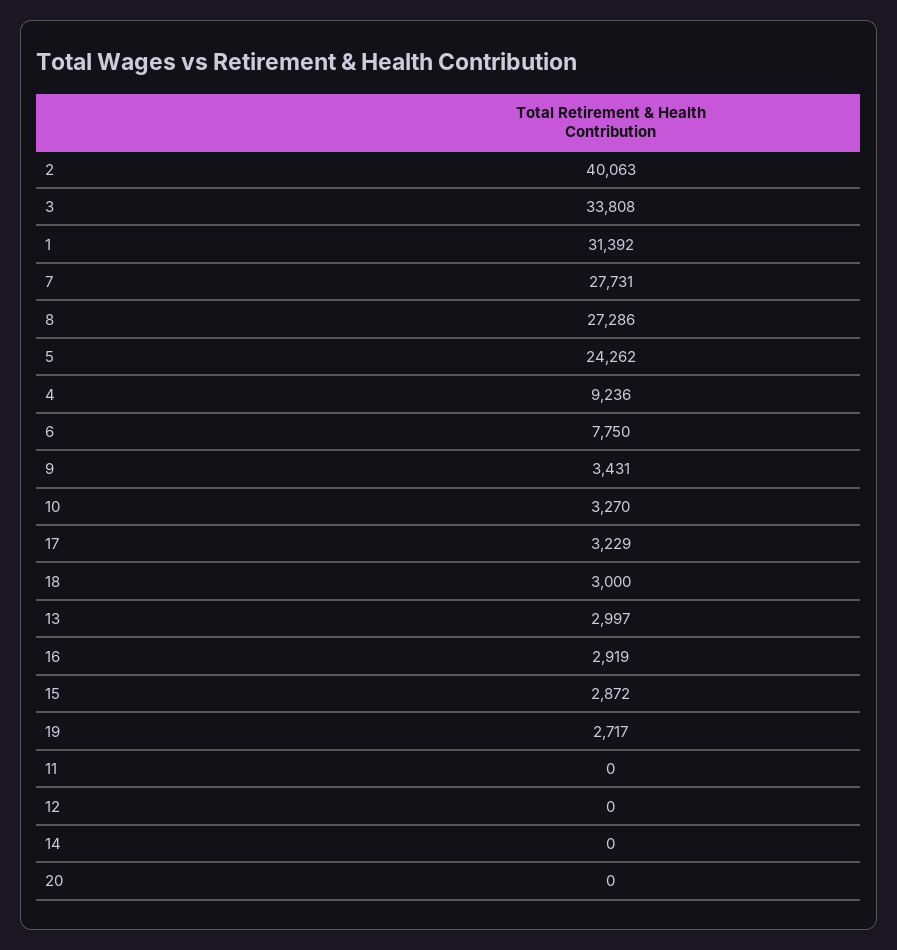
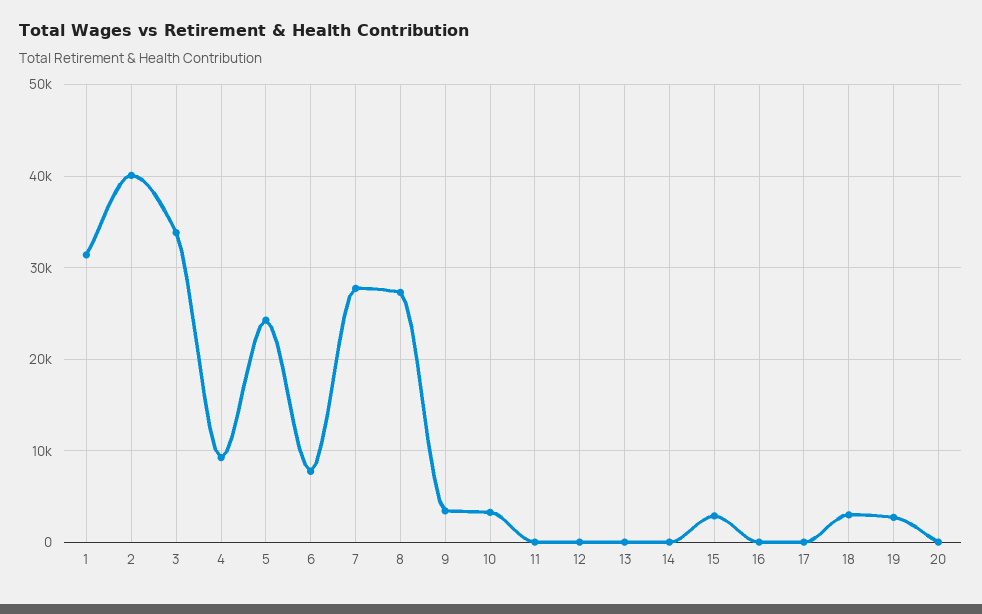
  {
    "2": 40063,
    "3": 33808,
    "1": 31392,
    "7": 27731,
    "8": 27286,
    "5": 24262,
    "4": 9236,
    "6": 7750,
    "9": 3431,
    "10": 3270,
-   "17": 3229,
+   "17": 0,
    "18": 3000,
-   "13": 2997,
+   "13": 0,
-   "16": 2919,
+   "16": 0,
    "15": 2872,
    "19": 2717,
    "11": 0,
    "12": 0,
    "14": 0,
    "20": 0
  }

